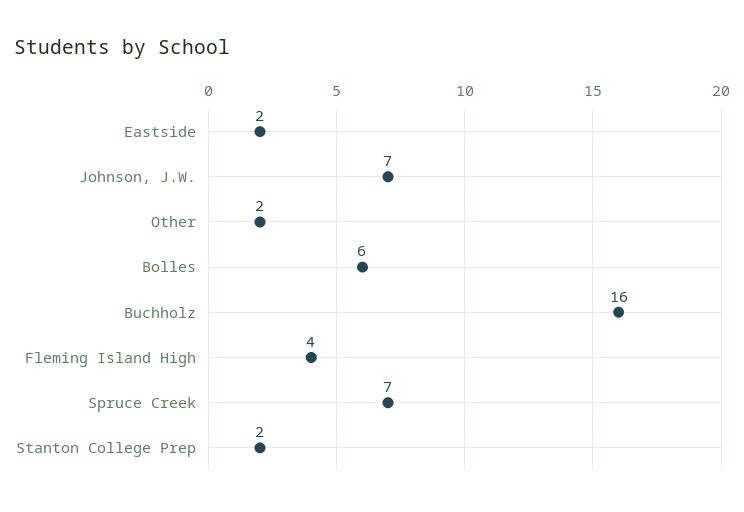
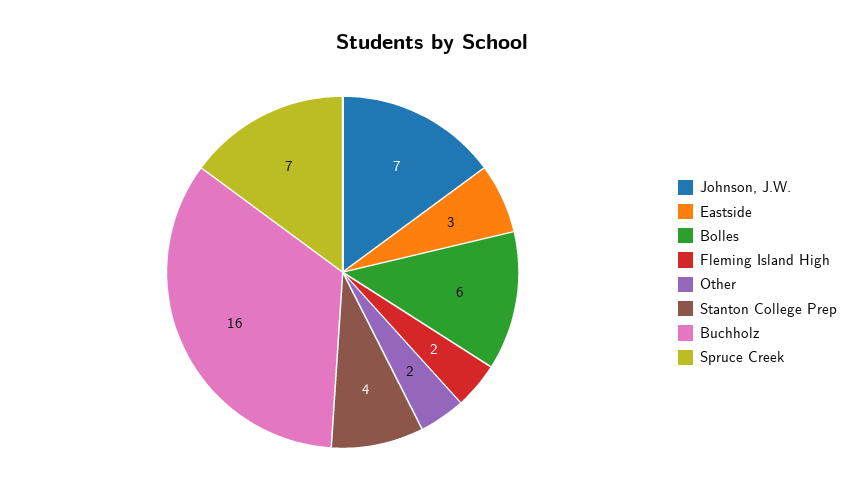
  {
-   "Eastside": 2,
+   "Eastside": 3,
    "Johnson, J.W.": 7,
    "Other": 2,
    "Bolles": 6,
    "Buchholz": 16,
-   "Fleming Island High": 4,
+   "Fleming Island High": 2,
    "Spruce Creek": 7,
-   "Stanton College Prep": 2
+   "Stanton College Prep": 4
  }

